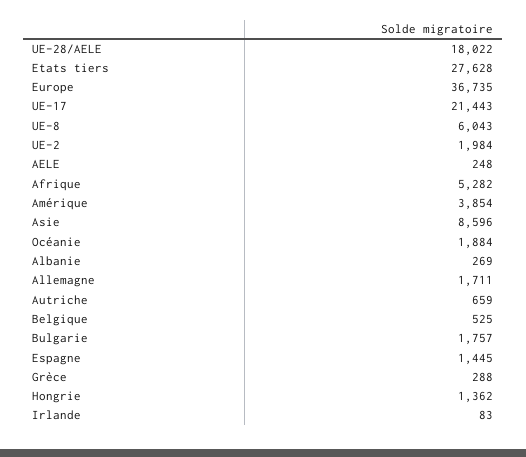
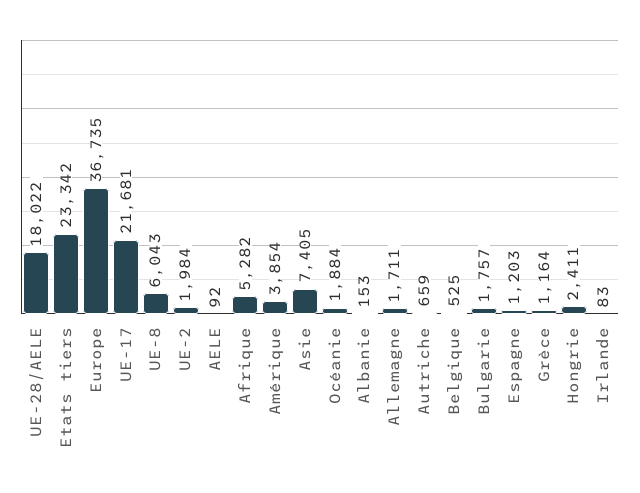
  {
    "UE-28/AELE": 18022,
-   "Etats tiers": 27628,
+   "Etats tiers": 23342,
    "Europe": 36735,
-   "UE-17": 21443,
+   "UE-17": 21681,
    "UE-8": 6043,
    "UE-2": 1984,
-   "AELE": 248,
+   "AELE": 92,
    "Afrique": 5282,
    "Amérique": 3854,
-   "Asie": 8596,
+   "Asie": 7405,
    "Océanie": 1884,
-   "Albanie": 269,
+   "Albanie": 153,
    "Allemagne": 1711,
    "Autriche": 659,
    "Belgique": 525,
    "Bulgarie": 1757,
-   "Espagne": 1445,
+   "Espagne": 1203,
-   "Grèce": 288,
+   "Grèce": 1164,
-   "Hongrie": 1362,
+   "Hongrie": 2411,
    "Irlande": 83
  }

